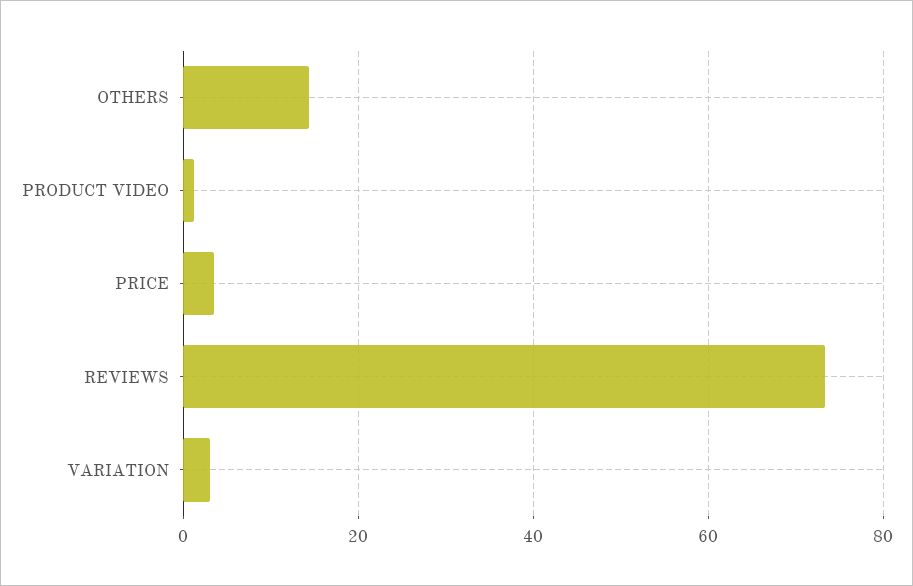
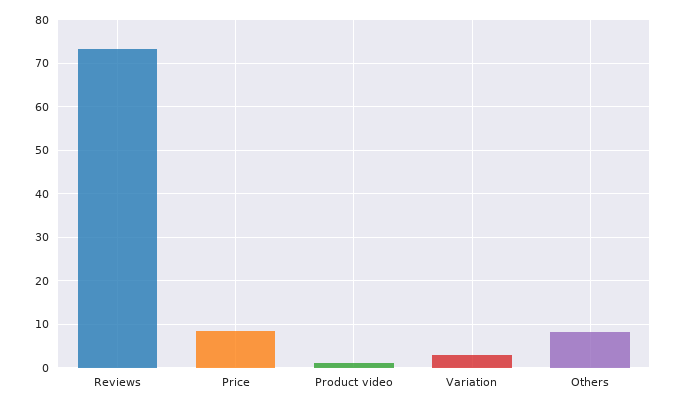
  {
-   "OTHERS": 14,
+   "OTHERS": 8,
    "PRODUCT VIDEO": 2,
-   "PRICE": 4,
+   "PRICE": 8,
    "REVIEWS": 74,
    "VARIATION": 4
  }

